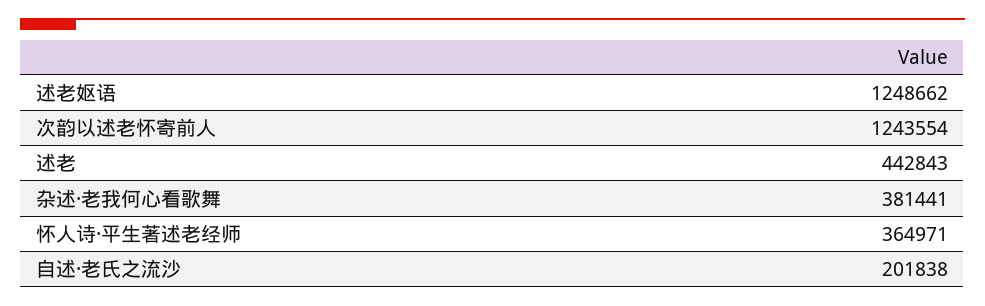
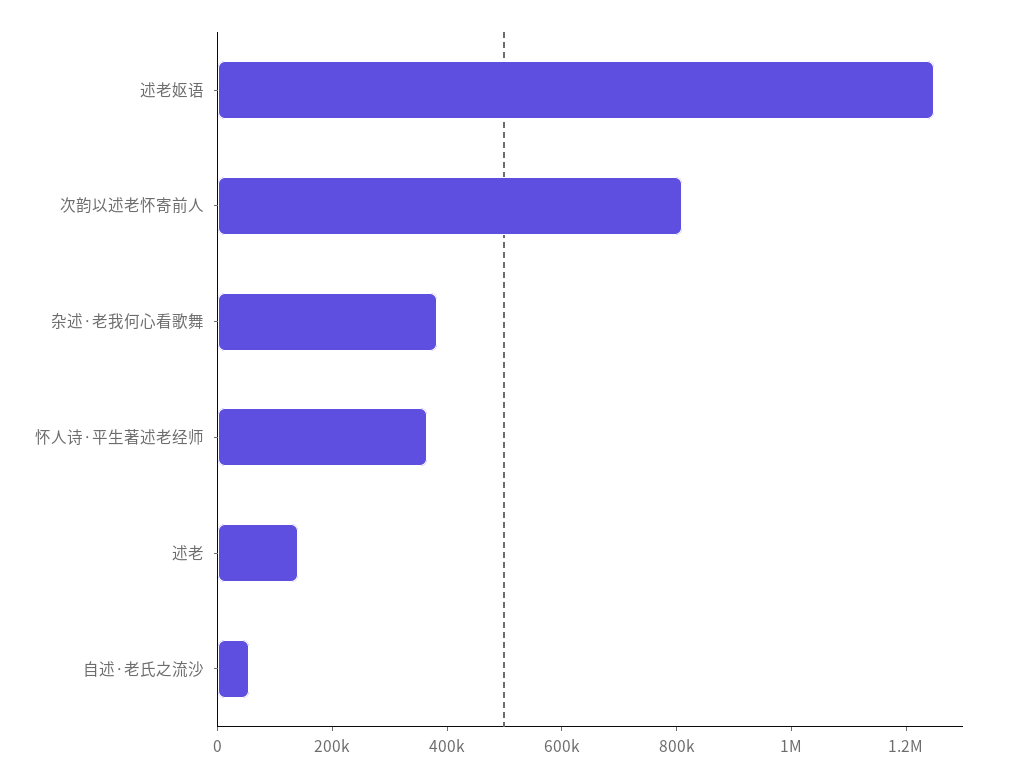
  {
    "述老妪语": 1248662,
-   "次韵以述老怀寄前人": 1243554,
+   "次韵以述老怀寄前人": 800000,
-   "述老": 442843,
+   "述老": 150000,
    "杂述·老我何心看歌舞": 381441,
    "怀人诗·平生著述老经师": 364971,
-   "自述·老氏之流沙": 201838
+   "自述·老氏之流沙": 50000
  }

